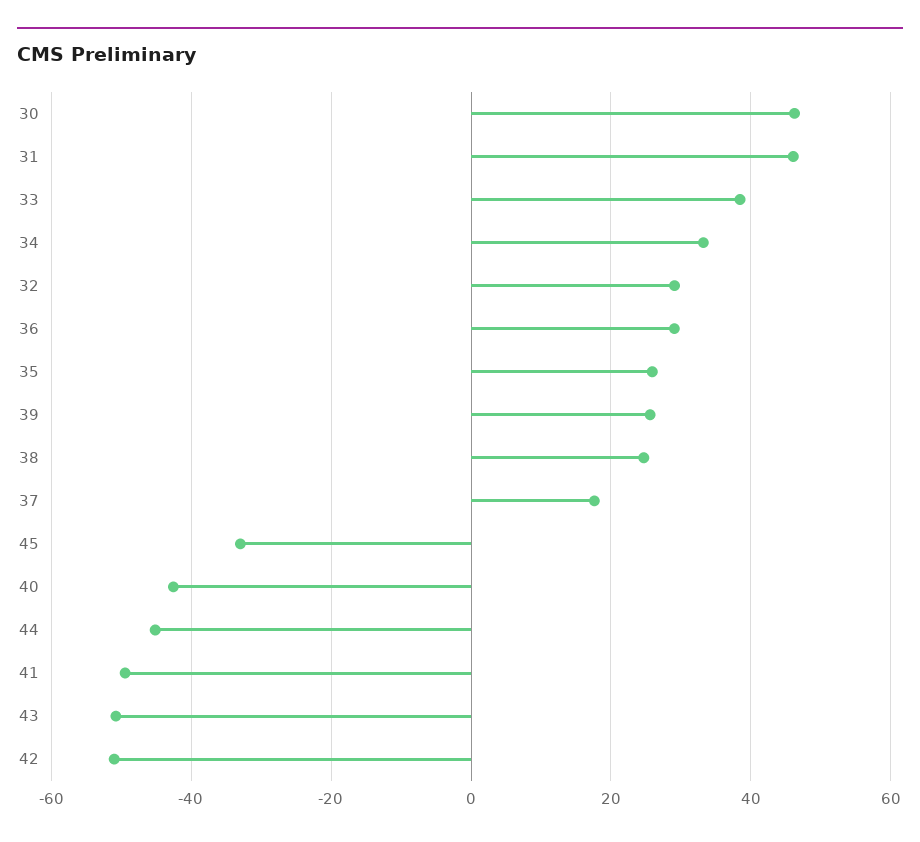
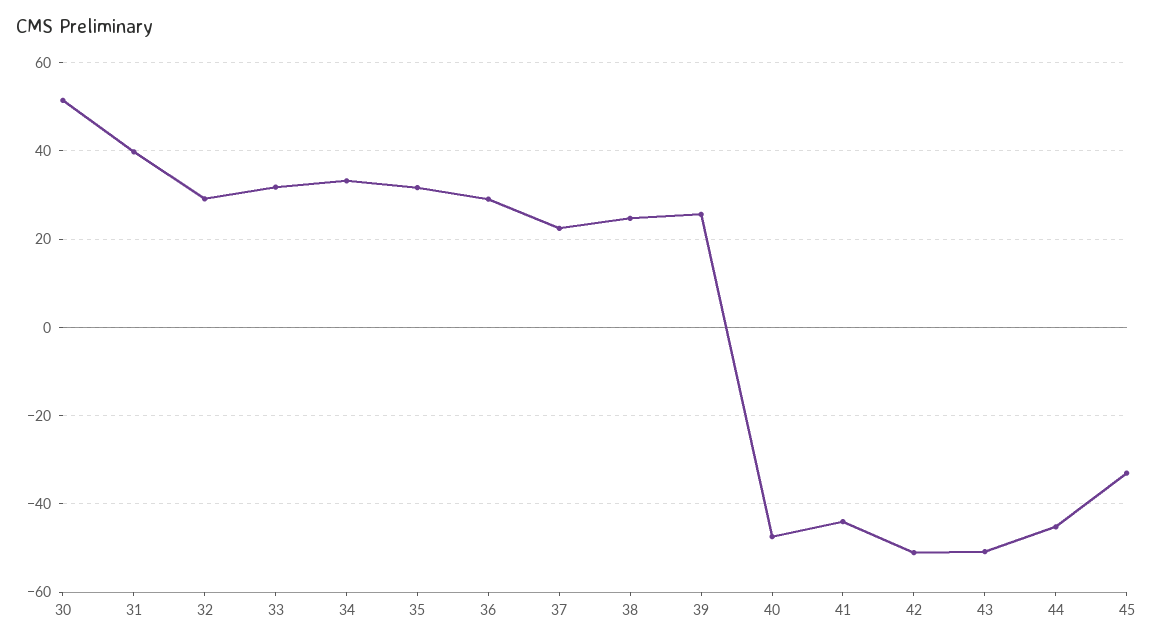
  {
-   "30": 46,
+   "30": 52,
-   "31": 46,
+   "31": 40,
-   "33": 38,
+   "33": 32,
    "34": 34,
    "32": 30,
    "36": 30,
-   "35": 26,
+   "35": 32,
    "39": 26,
    "38": 24,
-   "37": 18,
+   "37": 22,
    "45": -34,
-   "40": -42,
+   "40": -48,
    "44": -46,
-   "41": -50,
+   "41": -44,
    "43": -50,
    "42": -52
  }

